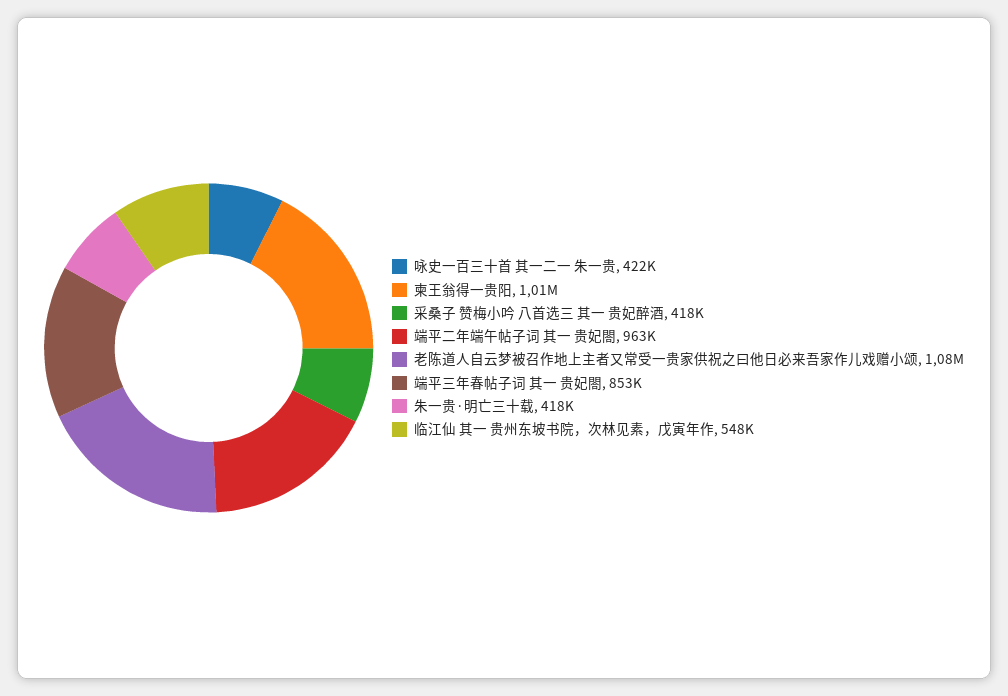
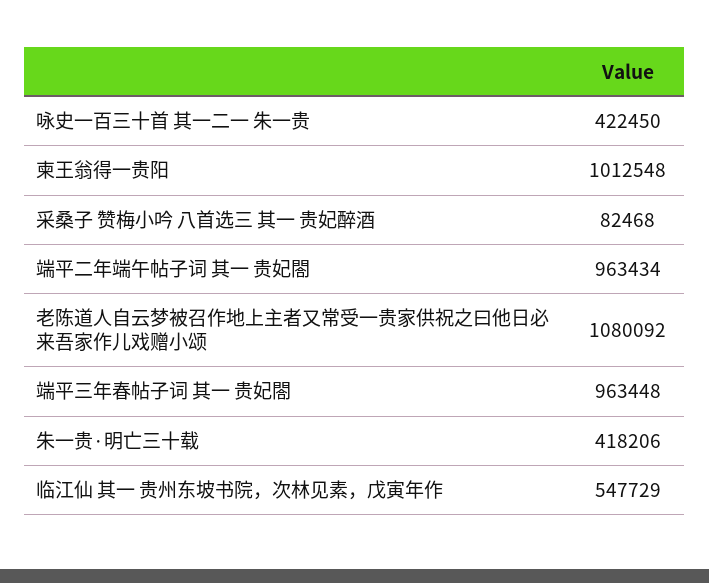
  {
    "咏史一百三十首 其一二一 朱一贵": 422450,
    "柬王翁得一贵阳": 1012548,
-   "采桑子 赞梅小吟 八首选三 其一 贵妃醉酒": 418000,
+   "采桑子 赞梅小吟 八首选三 其一 贵妃醉酒": 82468,
    "端平二年端午帖子词 其一 贵妃閤": 963434,
    "老陈道人自云梦被召作地上主者又常受一贵家供祝之曰他日必来吾家作儿戏赠小颂": 1080092,
-   "端平三年春帖子词 其一 贵妃閤": 853000,
+   "端平三年春帖子词 其一 贵妃閤": 963448,
    "朱一贵·明亡三十载": 418206,
    "临江仙 其一 贵州东坡书院，次林见素，戊寅年作": 547729
  }

